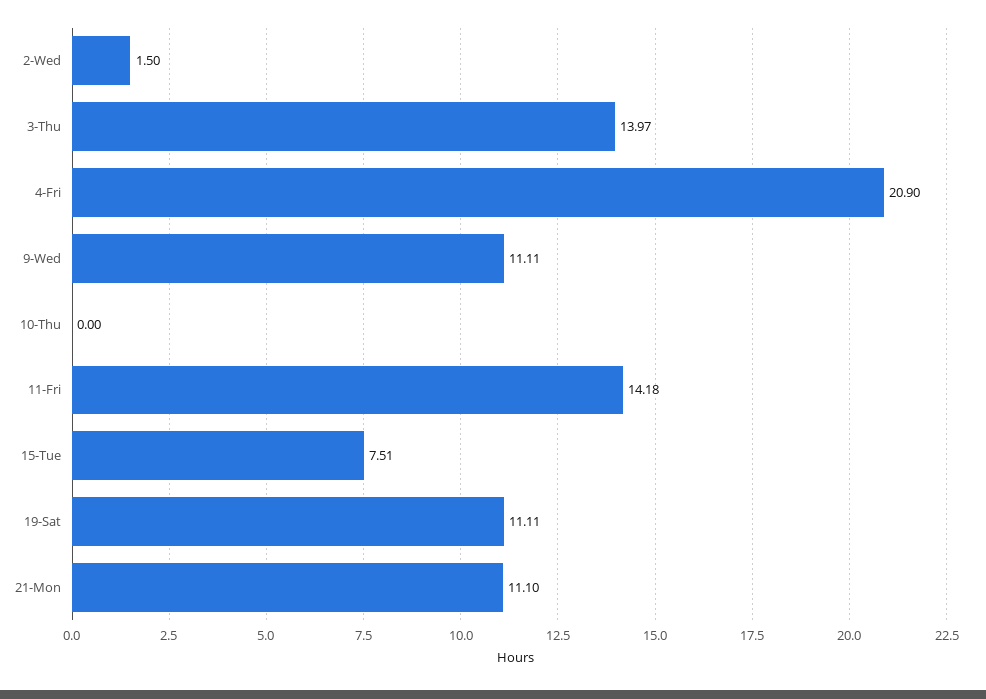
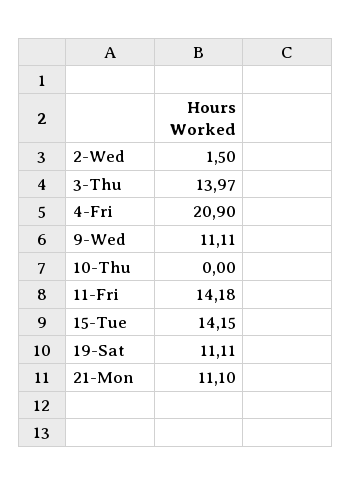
  {
    "2-Wed": 1.5,
    "3-Thu": 13.97,
    "4-Fri": 20.9,
    "9-Wed": 11.11,
    "10-Thu": 0,
    "11-Fri": 14.18,
-   "15-Tue": 7.51,
+   "15-Tue": 14.15,
    "19-Sat": 11.11,
    "21-Mon": 11.1
  }

